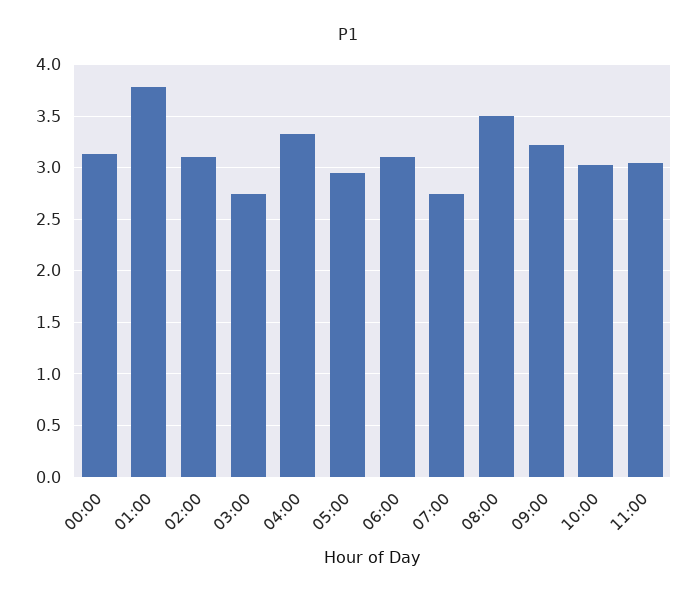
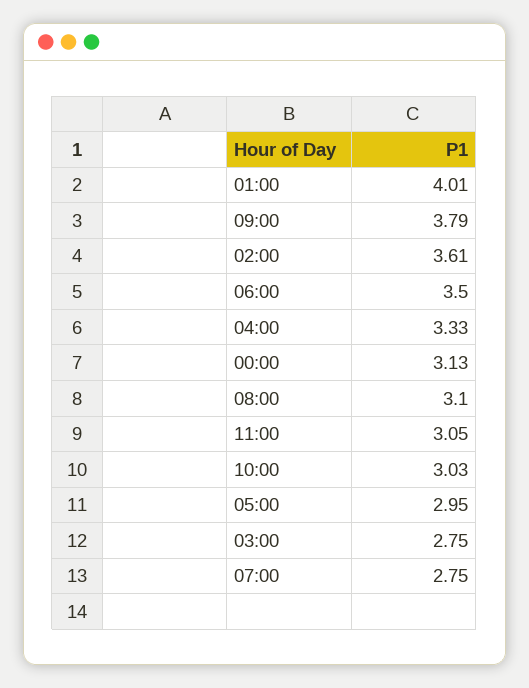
  {
    "00:00": 3.13,
-   "01:00": 3.8,
+   "01:00": 4.01,
-   "02:00": 3.1,
+   "02:00": 3.61,
    "03:00": 2.75,
    "04:00": 3.33,
    "05:00": 2.95,
-   "06:00": 3.1,
+   "06:00": 3.5,
    "07:00": 2.75,
-   "08:00": 3.5,
+   "08:00": 3.1,
-   "09:00": 3.2,
+   "09:00": 3.79,
    "10:00": 3.03,
    "11:00": 3.05
  }

